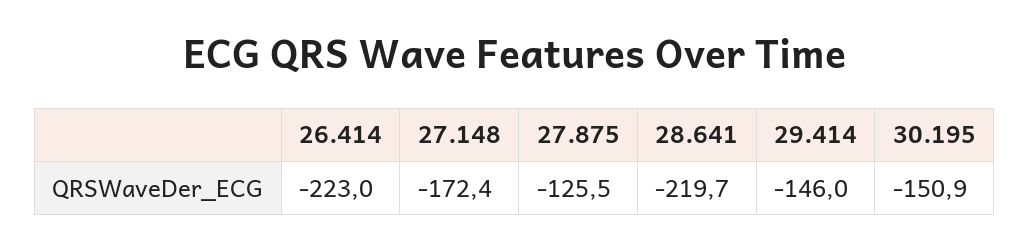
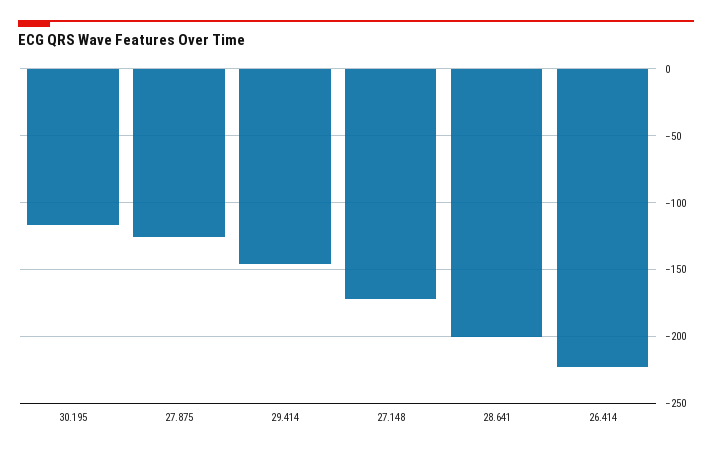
  {
    "26.414": -223,
    "27.148": -172.4,
    "27.875": -125.5,
-   "28.641": -219.7,
+   "28.641": -200,
    "29.414": -146,
-   "30.195": -150.9
+   "30.195": -115
  }

